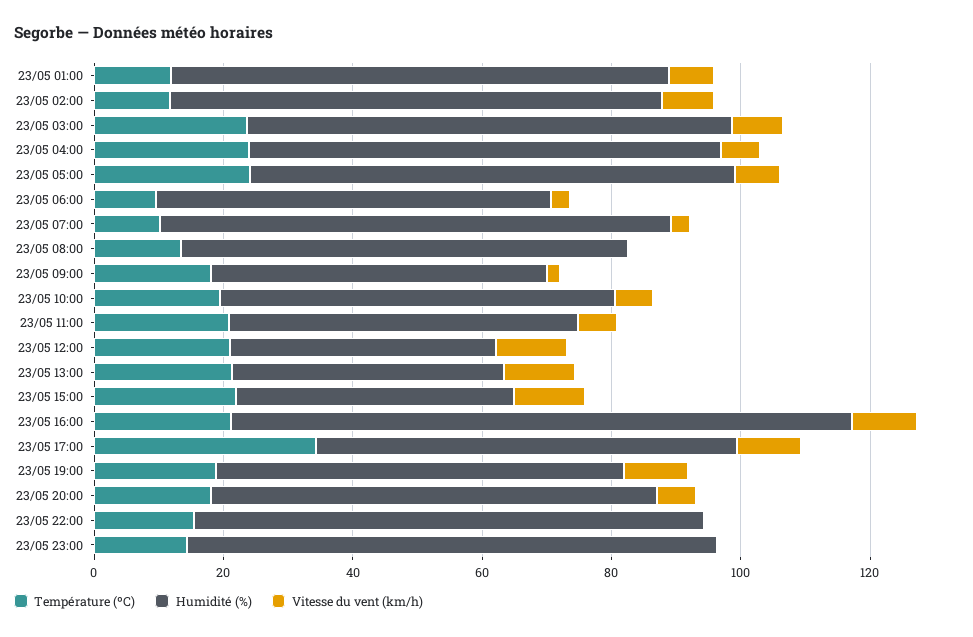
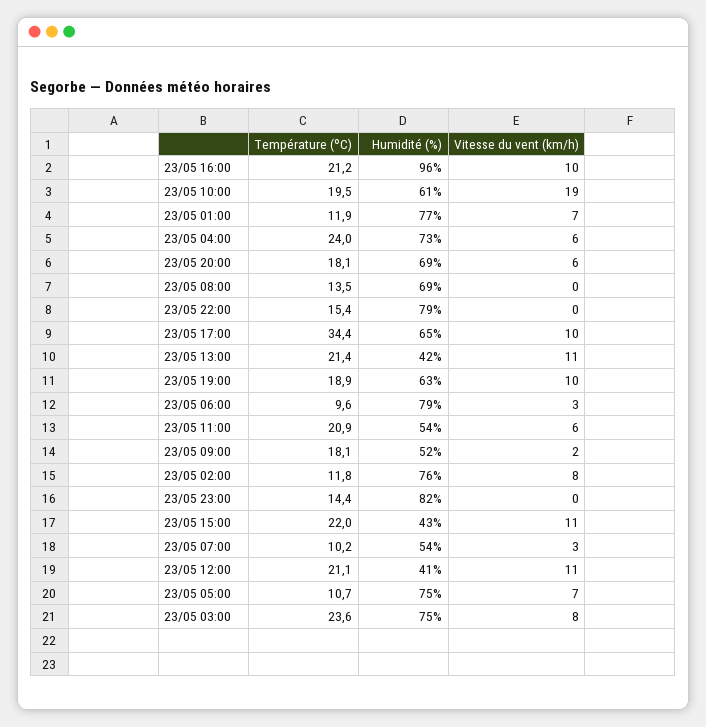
  {
    "Température (ºC)": {
      "23/05 01:00": 11.9,
      "23/05 02:00": 11.8,
      "23/05 03:00": 23.6,
      "23/05 04:00": 24,
-     "23/05 05:00": 25,
+     "23/05 05:00": 10.7,
      "23/05 06:00": 9.6,
      "23/05 07:00": 10.2,
      "23/05 08:00": 13.5,
      "23/05 09:00": 18.1,
      "23/05 10:00": 19.5,
      "23/05 11:00": 20.9,
      "23/05 12:00": 21.1,
      "23/05 13:00": 21.4,
      "23/05 15:00": 22,
      "23/05 16:00": 21.2,
      "23/05 17:00": 34.4,
      "23/05 19:00": 18.9,
      "23/05 20:00": 18.1,
      "23/05 22:00": 15.4,
      "23/05 23:00": 14.4
    },
    "Humidité (%)": {
      "23/05 01:00": 77,
      "23/05 02:00": 76,
      "23/05 03:00": 75,
      "23/05 04:00": 73,
      "23/05 05:00": 75,
-     "23/05 06:00": 60,
+     "23/05 06:00": 79,
-     "23/05 07:00": 80,
+     "23/05 07:00": 54,
      "23/05 08:00": 69,
      "23/05 09:00": 52,
      "23/05 10:00": 61,
      "23/05 11:00": 54,
      "23/05 12:00": 41,
      "23/05 13:00": 42,
      "23/05 15:00": 43,
      "23/05 16:00": 96,
      "23/05 17:00": 65,
      "23/05 19:00": 63,
      "23/05 20:00": 69,
      "23/05 22:00": 79,
      "23/05 23:00": 82
    },
    "Vitesse du vent (km/h)": {
      "23/05 01:00": 7,
      "23/05 02:00": 8,
      "23/05 03:00": 8,
      "23/05 04:00": 6,
      "23/05 05:00": 7,
      "23/05 06:00": 3,
      "23/05 07:00": 3,
      "23/05 08:00": 0,
      "23/05 09:00": 2,
-     "23/05 10:00": 5,
+     "23/05 10:00": 19,
      "23/05 11:00": 6,
      "23/05 12:00": 11,
      "23/05 13:00": 11,
      "23/05 15:00": 11,
      "23/05 16:00": 10,
      "23/05 17:00": 10,
      "23/05 19:00": 10,
      "23/05 20:00": 6,
      "23/05 22:00": 0,
      "23/05 23:00": 0
    }
  }

